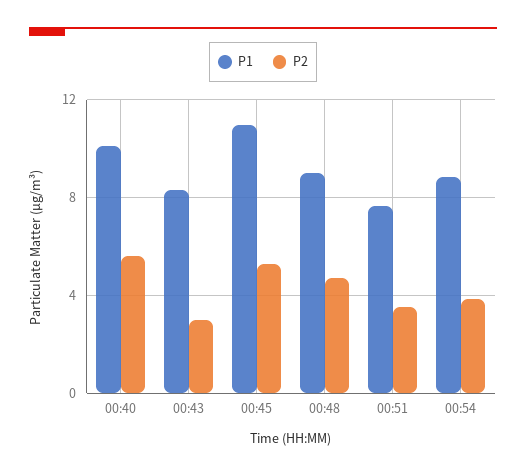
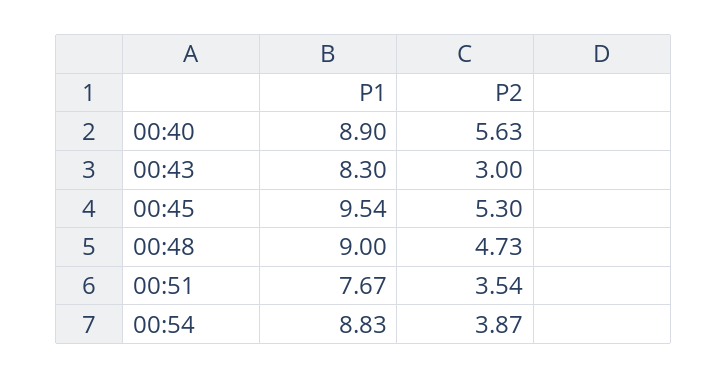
  {
    "P1": {
-     "00:40": 10,
+     "00:40": 8.9,
      "00:43": 8.3,
-     "00:45": 11,
+     "00:45": 9.54,
      "00:48": 9,
      "00:51": 7.67,
      "00:54": 8.83
    },
    "P2": {
      "00:40": 5.63,
      "00:43": 3,
      "00:45": 5.3,
      "00:48": 4.73,
      "00:51": 3.54,
      "00:54": 3.87
    }
  }

